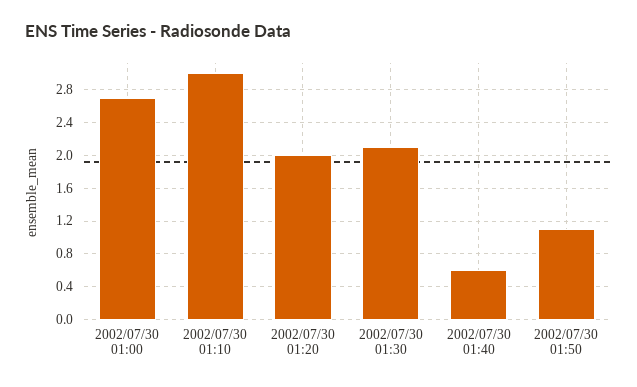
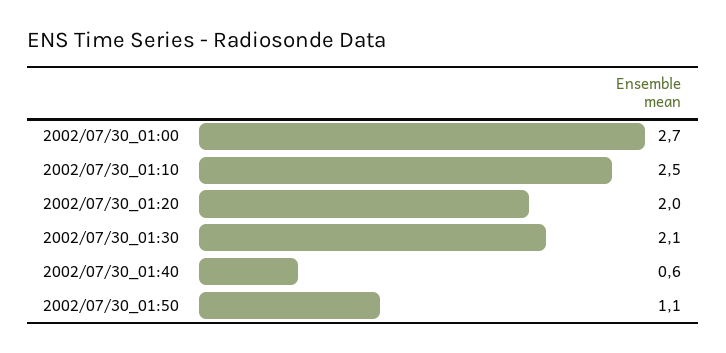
  {
    "2002/07/30 01:00": 2.7,
-   "2002/07/30 01:10": 3,
+   "2002/07/30 01:10": 2.5,
    "2002/07/30 01:20": 2,
    "2002/07/30 01:30": 2.1,
    "2002/07/30 01:40": 0.6,
    "2002/07/30 01:50": 1.1
  }

